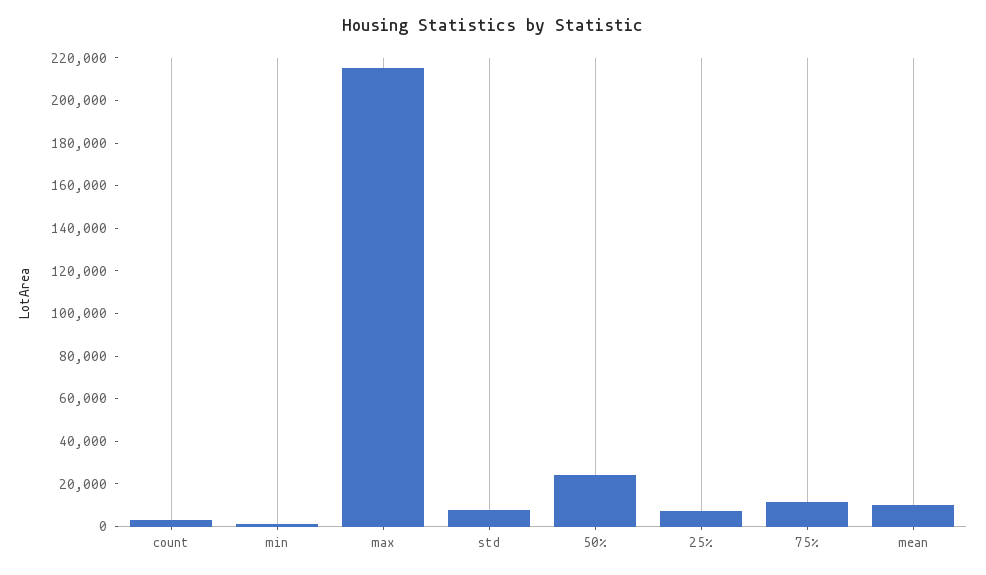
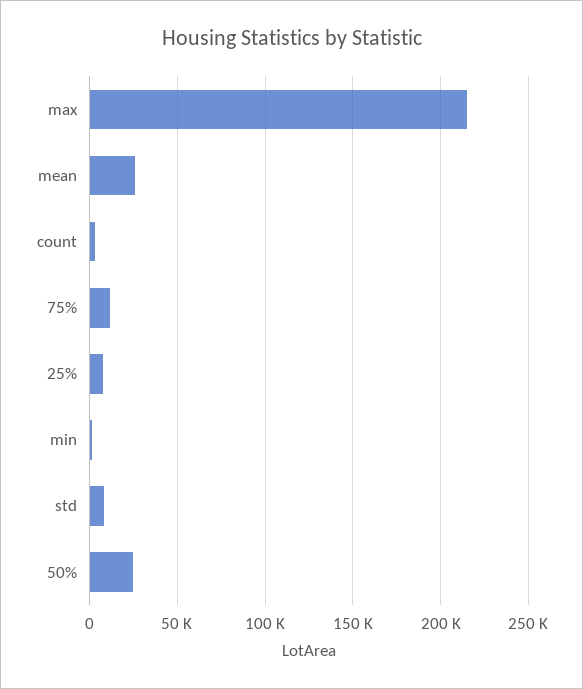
  {
    "count": 5000,
    "min": 0,
    "max": 215000,
    "std": 10000,
    "50%": 25000,
    "25%": 5000,
    "75%": 10000,
-   "mean": 10000
+   "mean": 25000
  }

